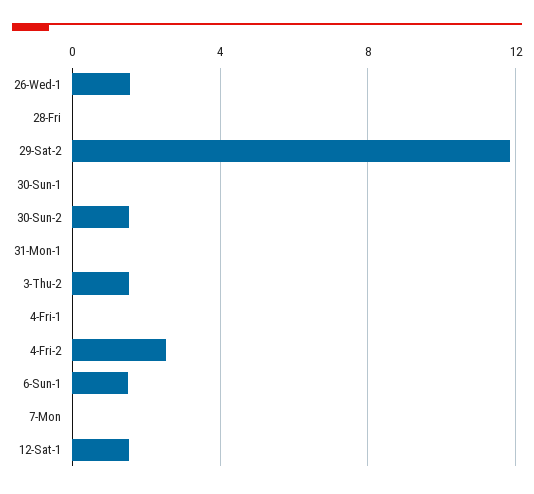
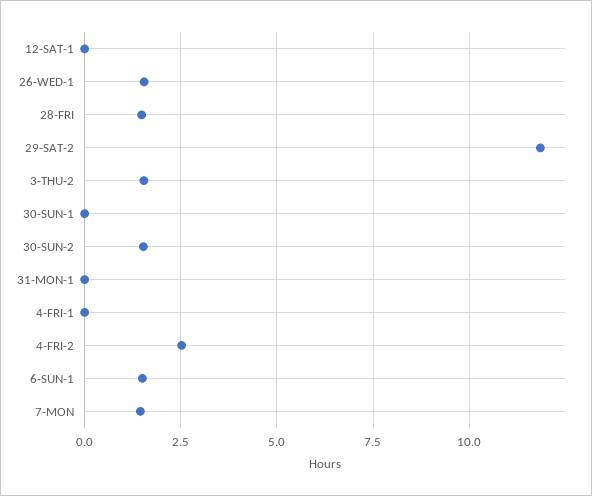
  {
    "26-Wed-1": 1.5,
-   "28-Fri": 0,
+   "28-Fri": 1.5,
    "29-Sat-2": 11.75,
    "30-Sun-1": 0,
    "30-Sun-2": 1.5,
    "31-Mon-1": 0,
    "3-Thu-2": 1.5,
    "4-Fri-1": 0,
    "4-Fri-2": 2.5,
    "6-Sun-1": 1.5,
-   "7-Mon": 0,
+   "7-Mon": 1.5,
-   "12-Sat-1": 1.5
+   "12-Sat-1": 0
  }

